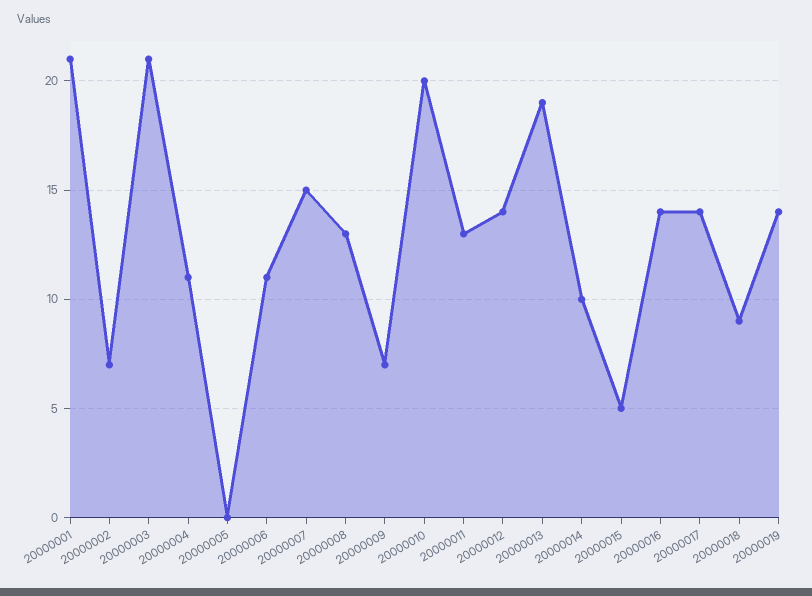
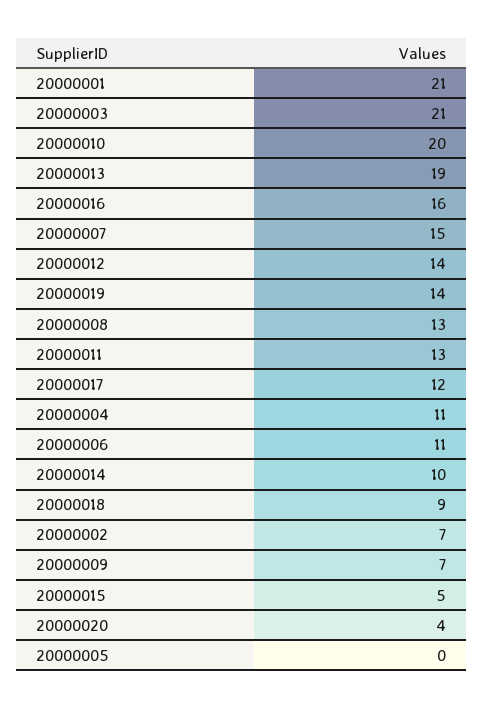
  {
    "20000001": 21,
    "20000002": 7,
    "20000003": 21,
    "20000004": 11,
    "20000005": 0,
    "20000006": 11,
    "20000007": 15,
    "20000008": 13,
    "20000009": 7,
    "20000010": 20,
    "20000011": 13,
    "20000012": 14,
    "20000013": 19,
    "20000014": 10,
    "20000015": 5,
-   "20000016": 14,
+   "20000016": 16,
-   "20000017": 14,
+   "20000017": 12,
    "20000018": 9,
-   "20000019": 14
+   "20000019": 14,
+   "20000020": 4
  }

